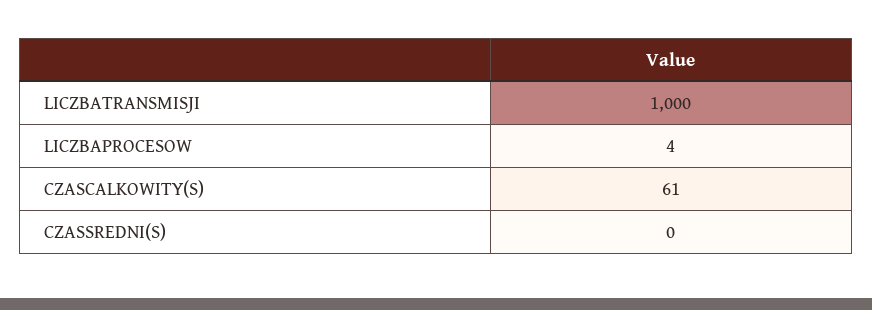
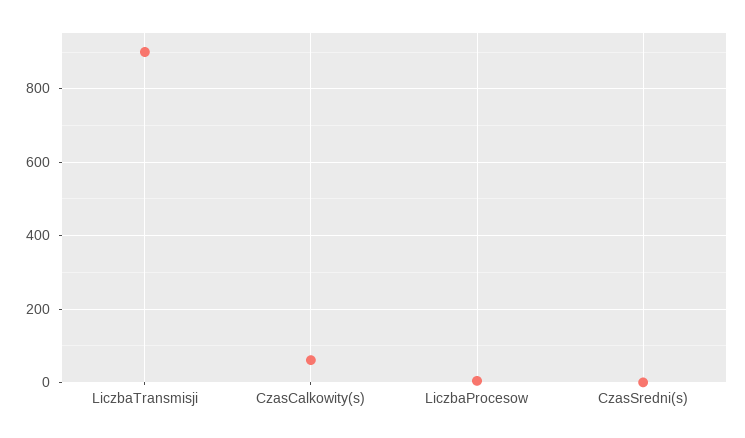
  {
-   "LICZBATRANSMISJI": 1000,
+   "LICZBATRANSMISJI": 900,
    "LICZBAPROCESOW": 4,
    "CZASCALKOWITY(S)": 61,
    "CZASSREDNI(S)": 0
  }

